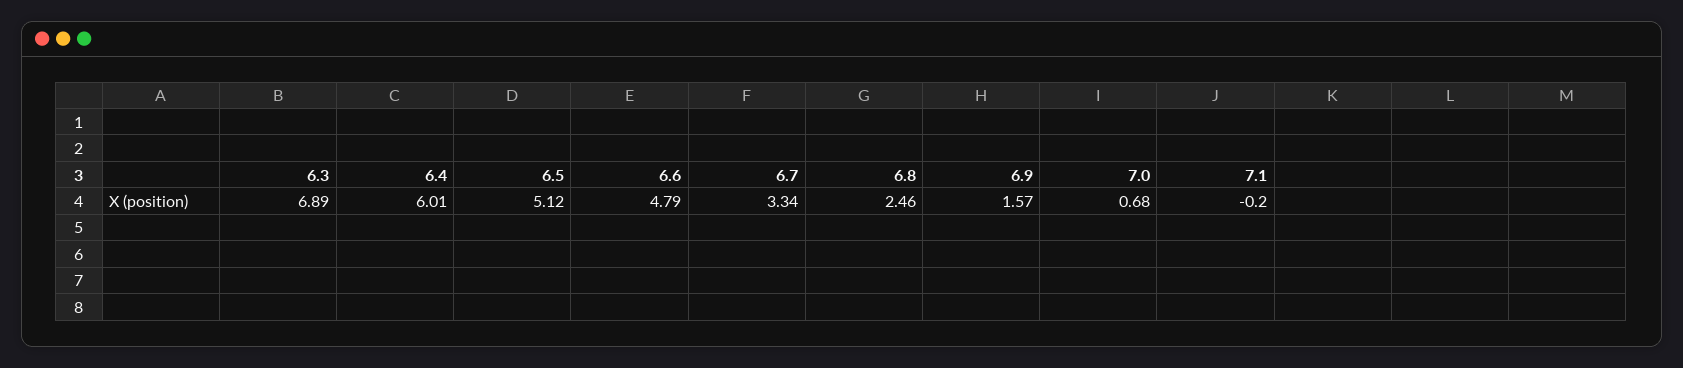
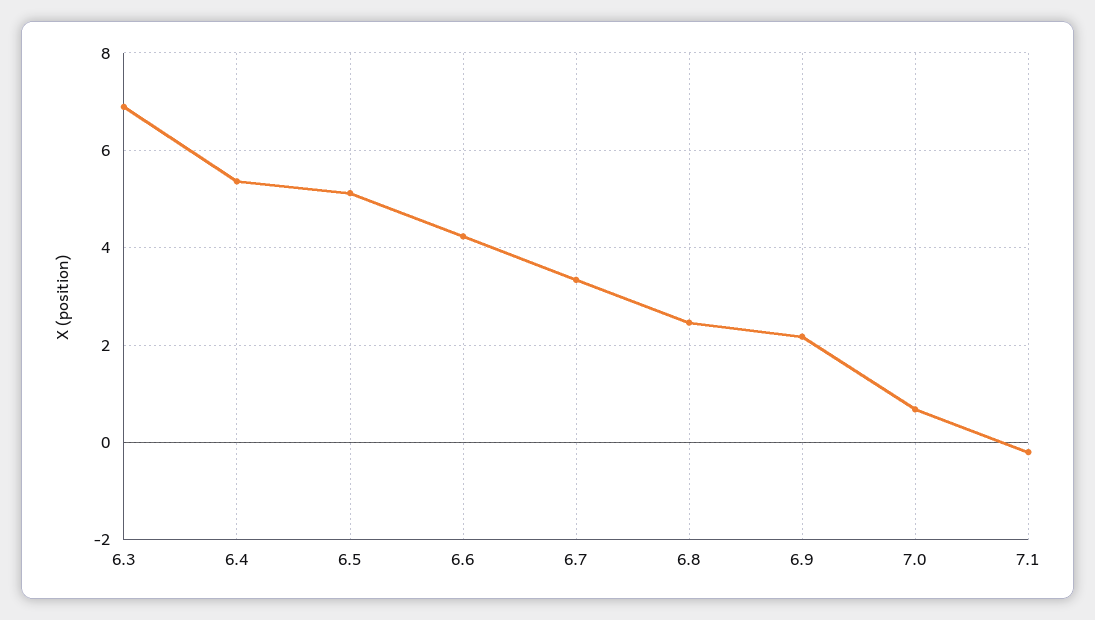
  {
    "6.3": 6.89,
-   "6.4": 6.01,
+   "6.4": 5.4,
    "6.5": 5.12,
-   "6.6": 4.79,
+   "6.6": 4.2,
    "6.7": 3.34,
    "6.8": 2.46,
-   "6.9": 1.57,
+   "6.9": 2.2,
    "7.0": 0.68,
    "7.1": -0.2
  }

